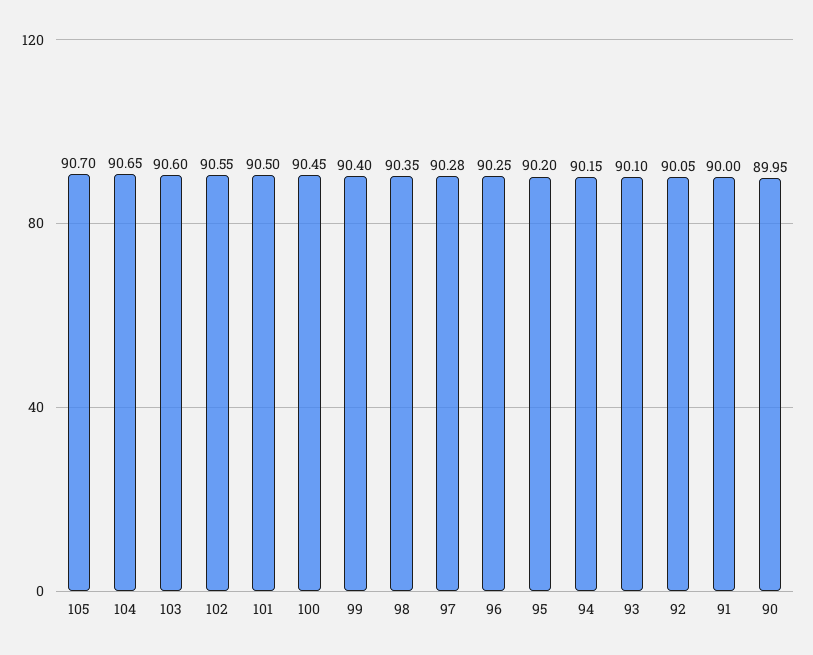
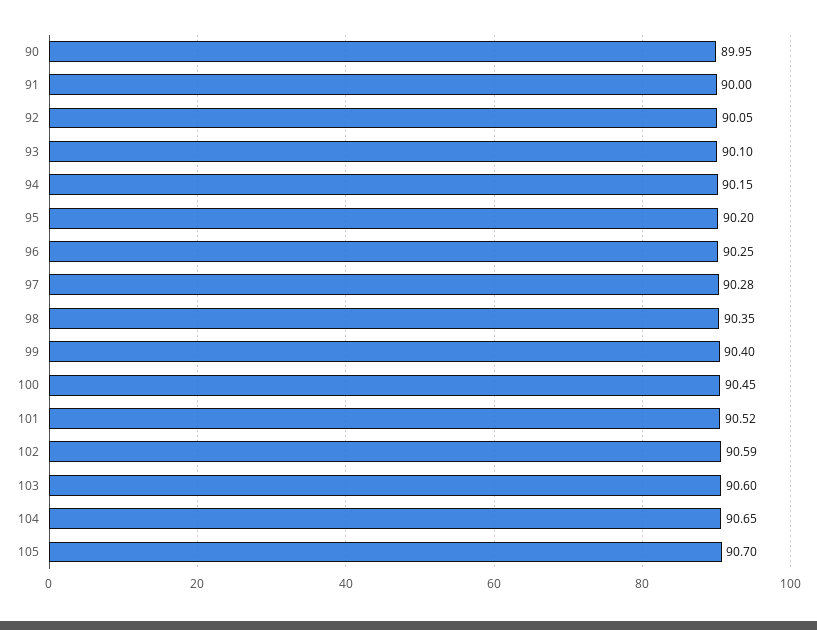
  {
    "105": 90.7,
    "104": 90.65,
    "103": 90.6,
-   "102": 90.55,
+   "102": 90.59,
-   "101": 90.5,
+   "101": 90.52,
    "100": 90.45,
    "99": 90.4,
    "98": 90.35,
    "97": 90.28,
    "96": 90.25,
    "95": 90.2,
    "94": 90.15,
    "93": 90.1,
    "92": 90.05,
    "91": 90,
    "90": 89.95
  }

